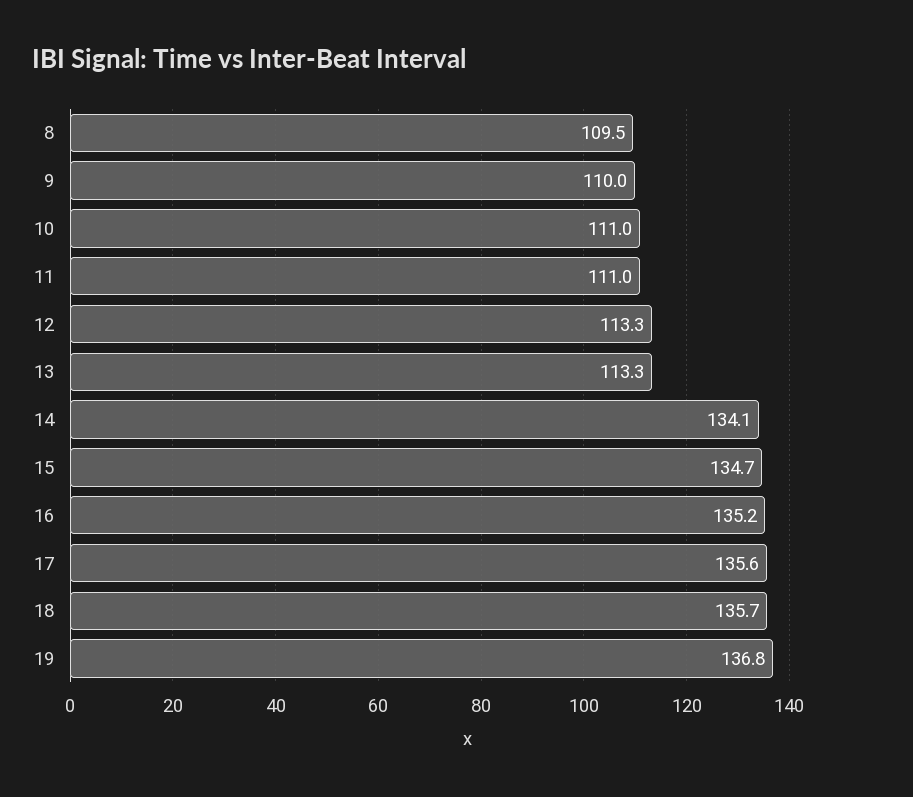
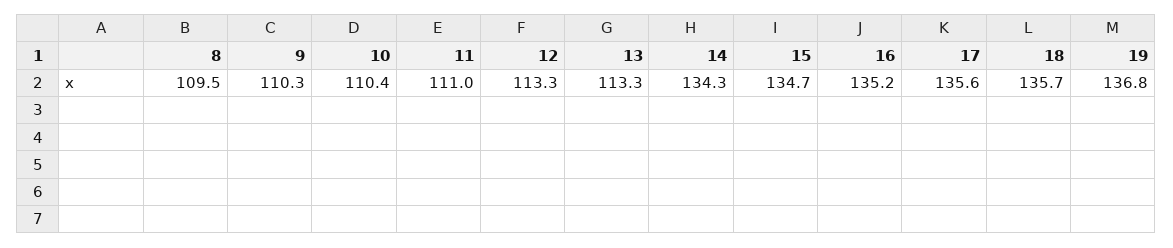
  {
    "8": 109.5,
-   "9": 110,
+   "9": 110.3,
-   "10": 111,
+   "10": 110.4,
    "11": 111,
    "12": 113.3,
    "13": 113.3,
-   "14": 134.1,
+   "14": 134.3,
    "15": 134.7,
    "16": 135.2,
    "17": 135.6,
    "18": 135.7,
    "19": 136.8
  }

